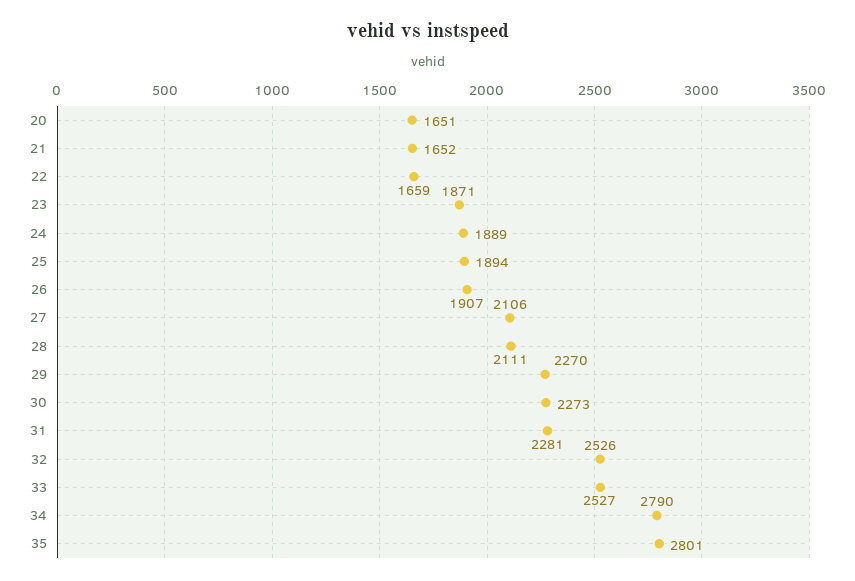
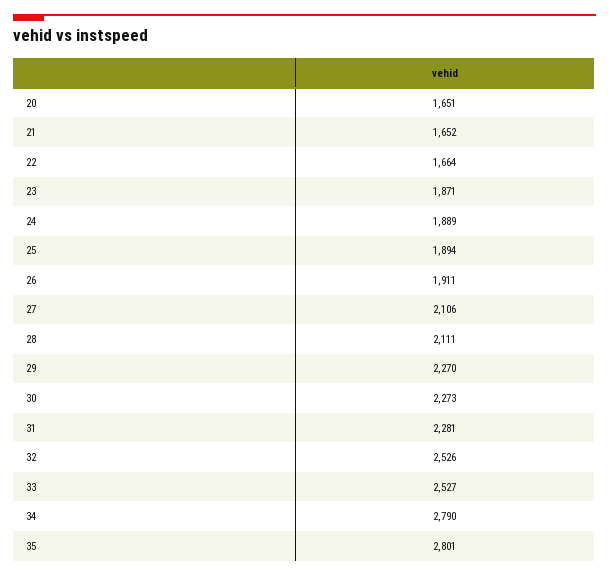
  {
    "20": 1651,
    "21": 1652,
-   "22": 1659,
+   "22": 1664,
    "23": 1871,
    "24": 1889,
    "25": 1894,
-   "26": 1907,
+   "26": 1911,
    "27": 2106,
    "28": 2111,
    "29": 2270,
    "30": 2273,
    "31": 2281,
    "32": 2526,
    "33": 2527,
    "34": 2790,
    "35": 2801
  }

